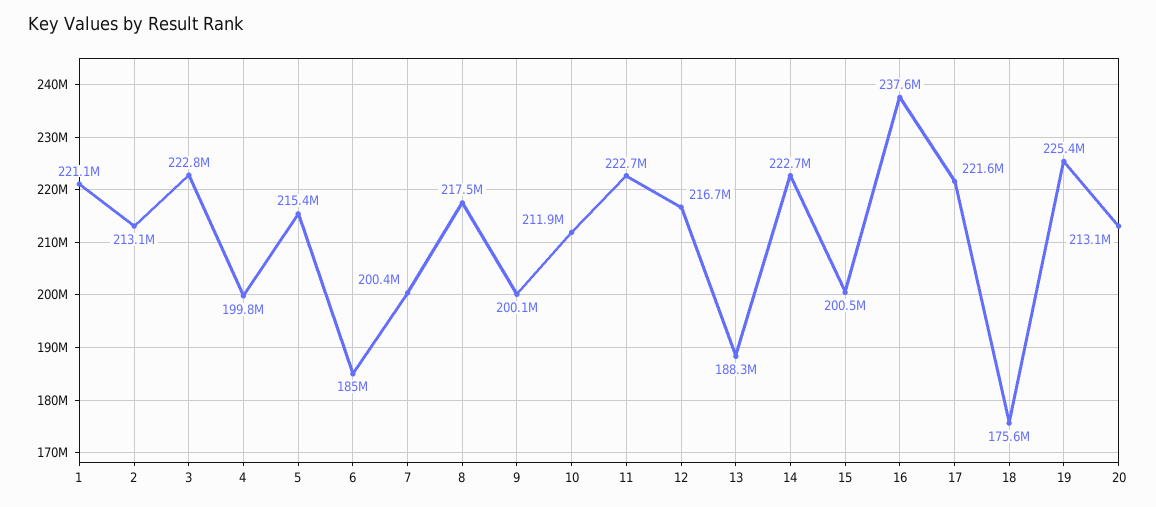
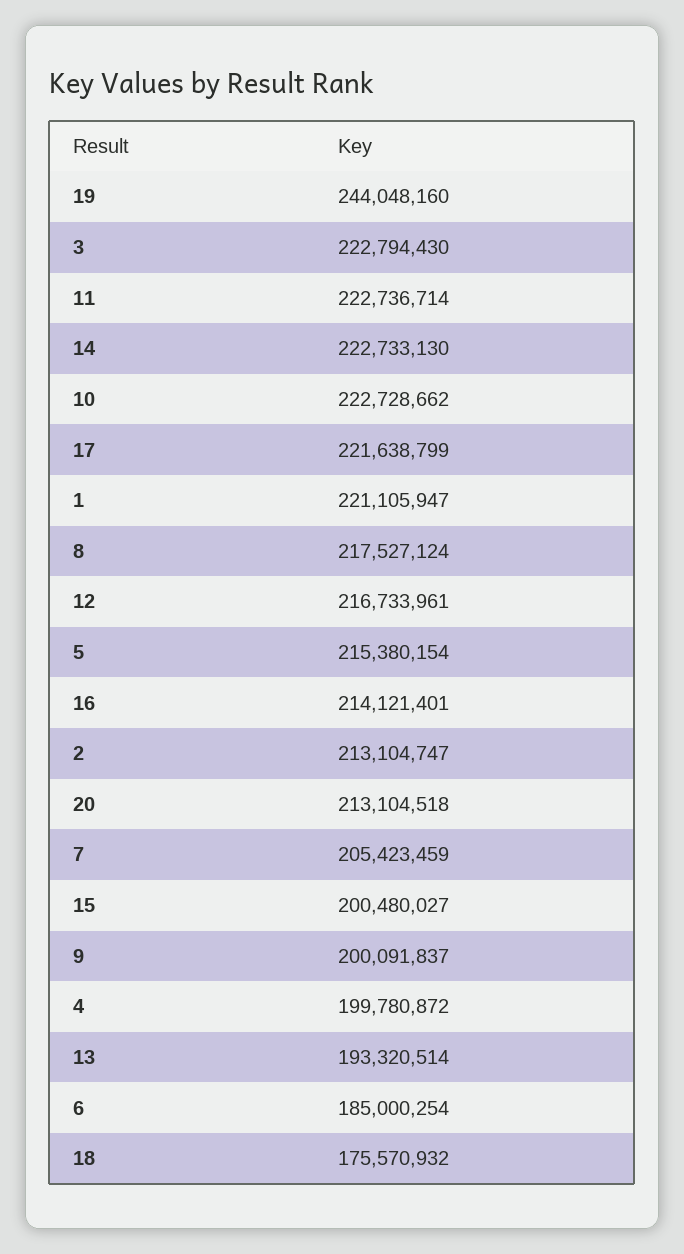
  {
    "1": 221105947,
    "2": 213104747,
    "3": 222794430,
    "4": 199780872,
    "5": 215380154,
    "6": 185000254,
-   "7": 200400000,
+   "7": 205423459,
    "8": 217527124,
    "9": 200091837,
-   "10": 211900000,
+   "10": 222728662,
    "11": 222736714,
    "12": 216733961,
-   "13": 188300000,
+   "13": 193320514,
    "14": 222733130,
    "15": 200480027,
-   "16": 237600000,
+   "16": 214121401,
    "17": 221638799,
    "18": 175570932,
-   "19": 225400000,
+   "19": 244048160,
    "20": 213104518
  }

